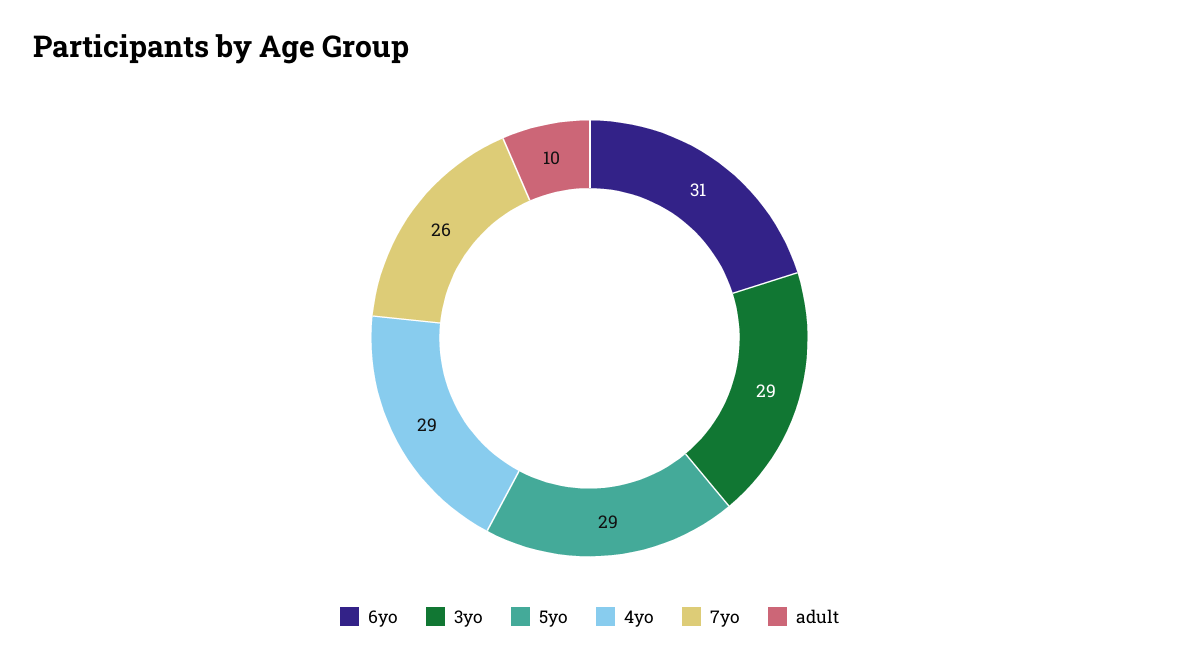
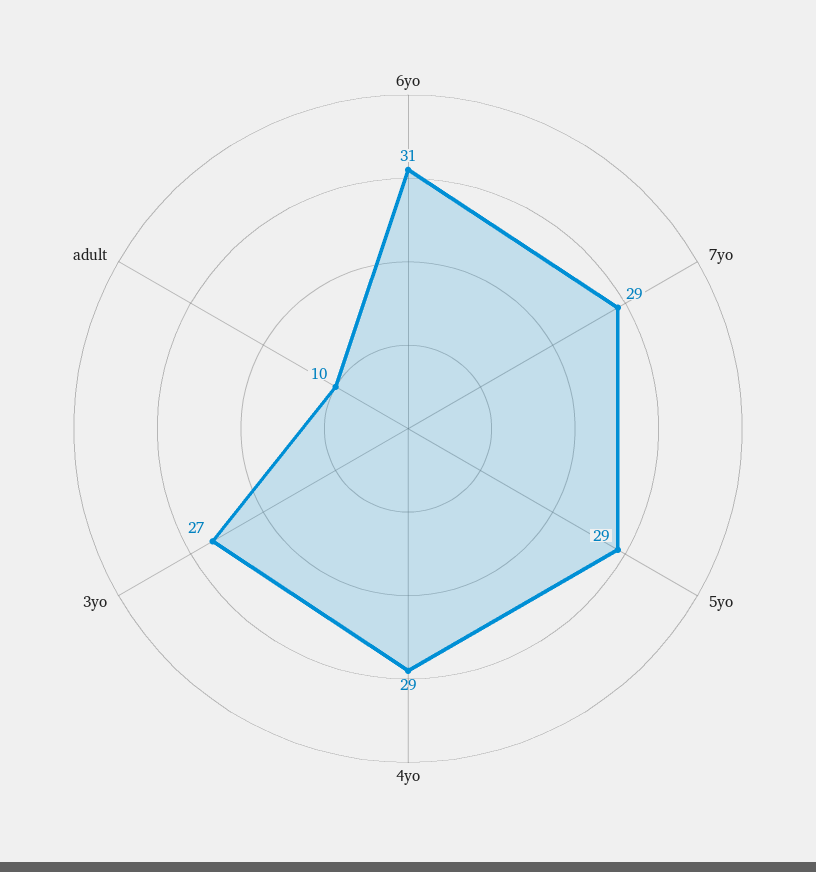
  {
    "6yo": 31,
-   "3yo": 29,
+   "3yo": 27,
    "5yo": 29,
    "4yo": 29,
-   "7yo": 26,
+   "7yo": 29,
    "adult": 10
  }

